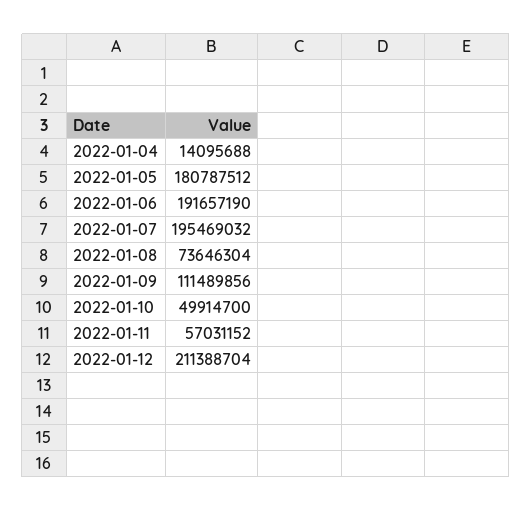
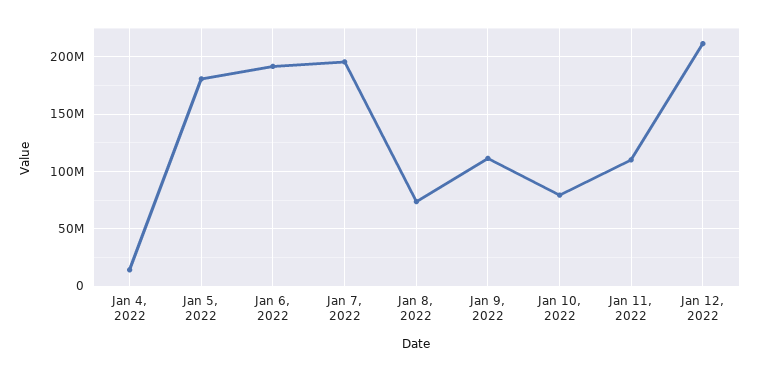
  {
    "2022-01-04": 14095688,
    "2022-01-05": 180787512,
    "2022-01-06": 191657190,
    "2022-01-07": 195469032,
    "2022-01-08": 73646304,
    "2022-01-09": 111489856,
-   "2022-01-10": 49914700,
+   "2022-01-10": 80000000,
-   "2022-01-11": 57031152,
+   "2022-01-11": 110000000,
    "2022-01-12": 211388704
  }

